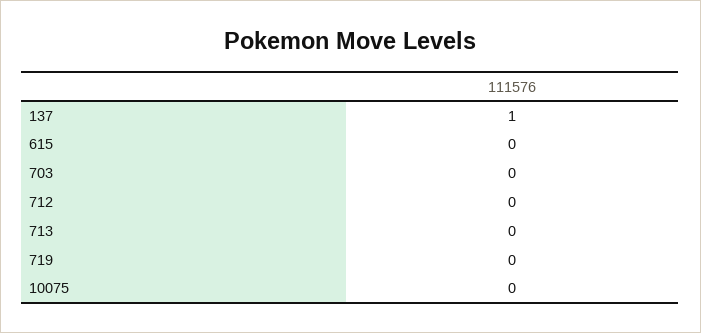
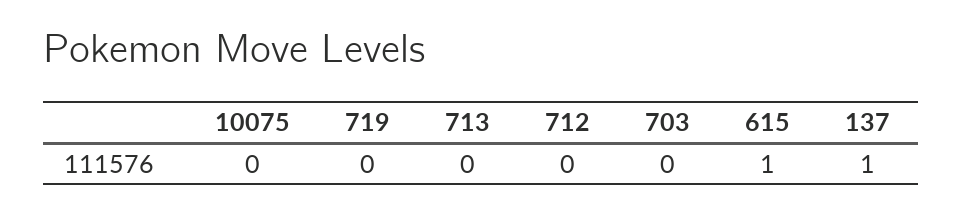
  {
    "137": 1,
-   "615": 0,
+   "615": 1,
    "703": 0,
    "712": 0,
    "713": 0,
    "719": 0,
    "10075": 0
  }

